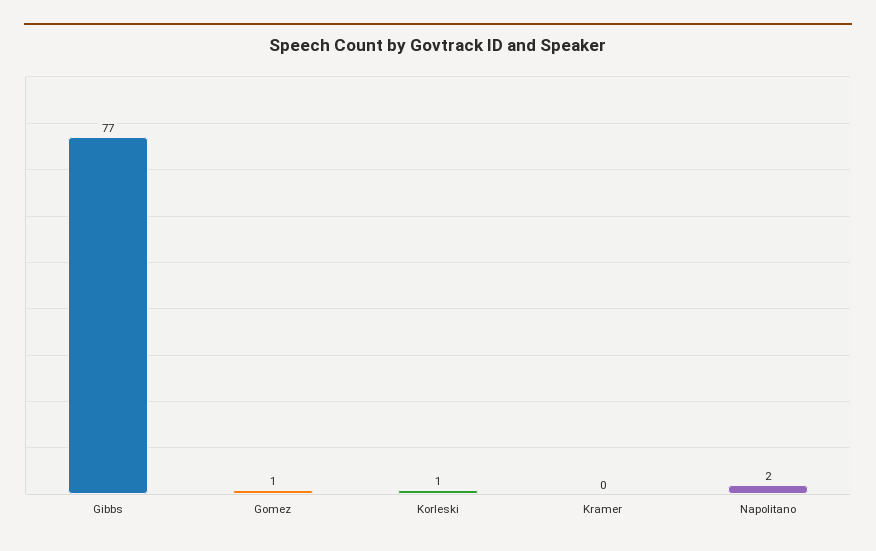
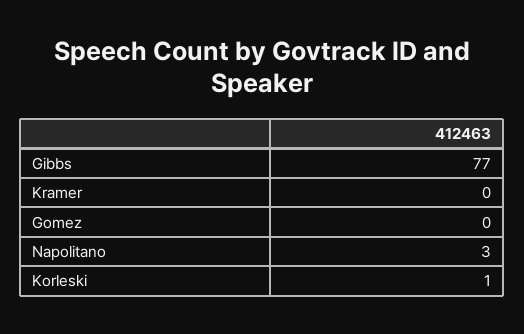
  {
    "Gibbs": 77,
-   "Gomez": 1,
+   "Gomez": 0,
    "Korleski": 1,
    "Kramer": 0,
-   "Napolitano": 2
+   "Napolitano": 3
  }

